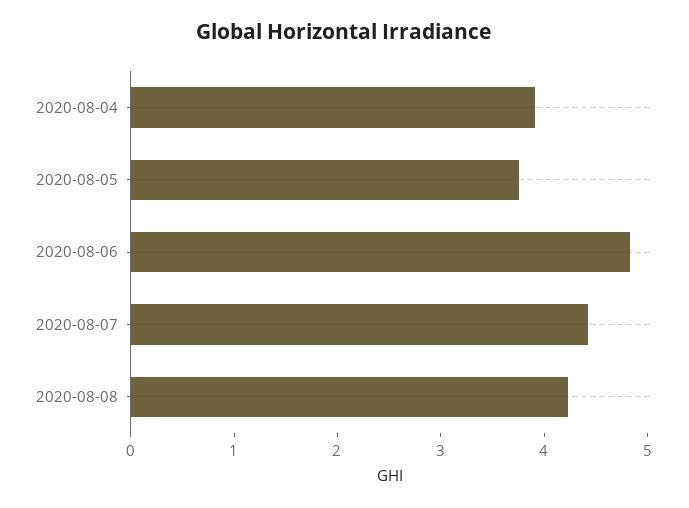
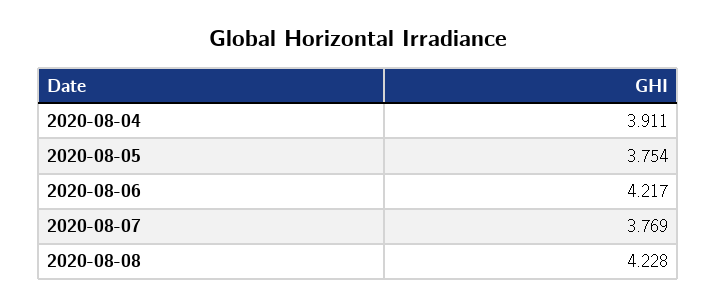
  {
    "2020-08-04": 3.911,
    "2020-08-05": 3.754,
-   "2020-08-06": 4.8,
+   "2020-08-06": 4.217,
-   "2020-08-07": 4.4,
+   "2020-08-07": 3.769,
    "2020-08-08": 4.228
  }

